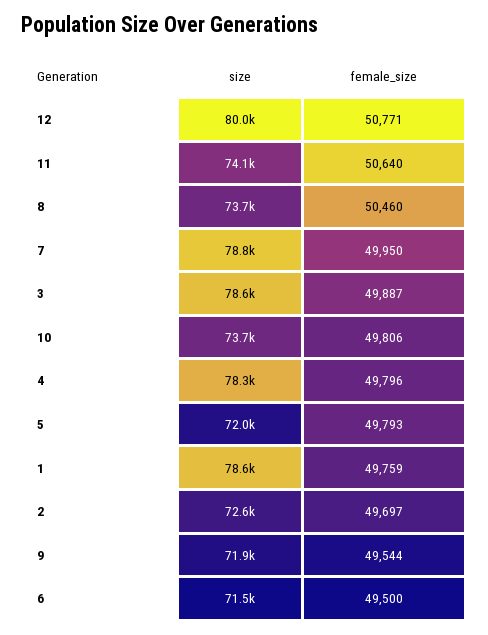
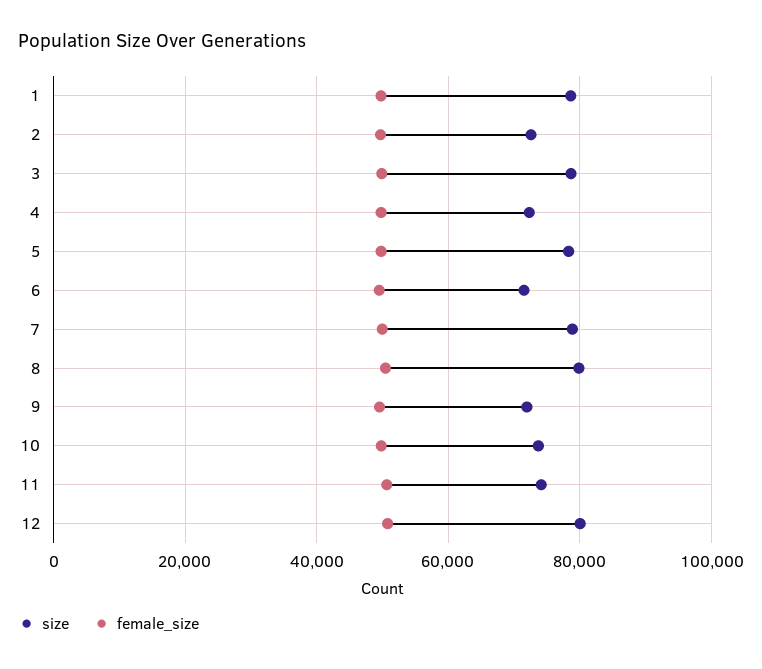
  {
    "size": {
      "12": 80000,
      "11": 74100,
-     "8": 73700,
+     "8": 80000,
      "7": 78800,
      "3": 78600,
      "10": 73700,
-     "4": 78300,
+     "4": 72000,
-     "5": 72000,
+     "5": 78000,
      "1": 78600,
      "2": 72600,
      "9": 71900,
      "6": 71500
    },
    "female_size": {
      "12": 50771,
      "11": 50640,
      "8": 50460,
      "7": 49950,
      "3": 49887,
      "10": 49806,
      "4": 49796,
      "5": 49793,
      "1": 49759,
      "2": 49697,
      "9": 49544,
      "6": 49500
    }
  }

